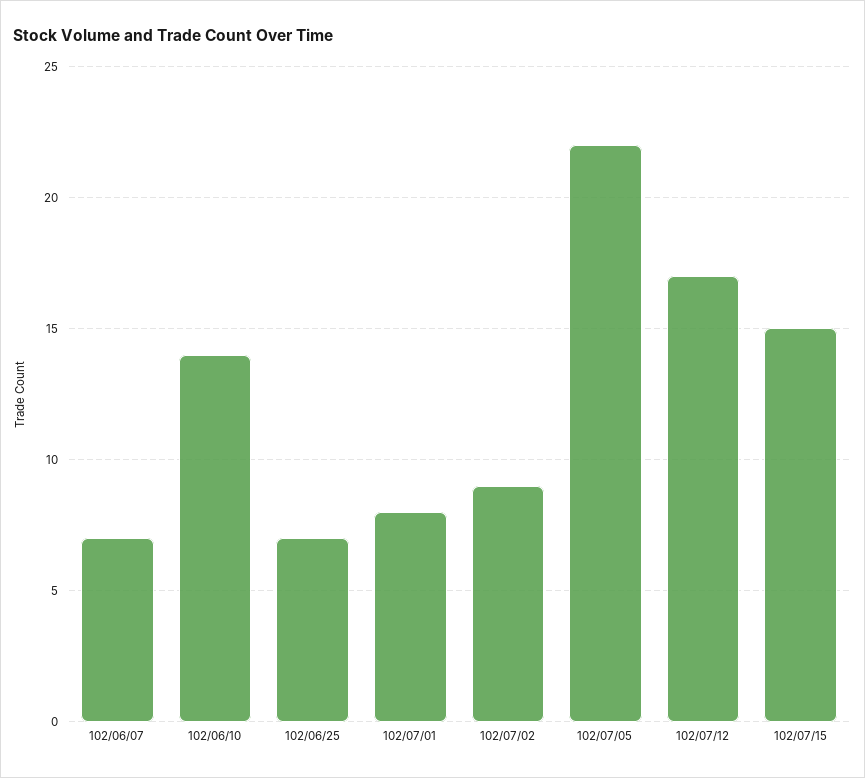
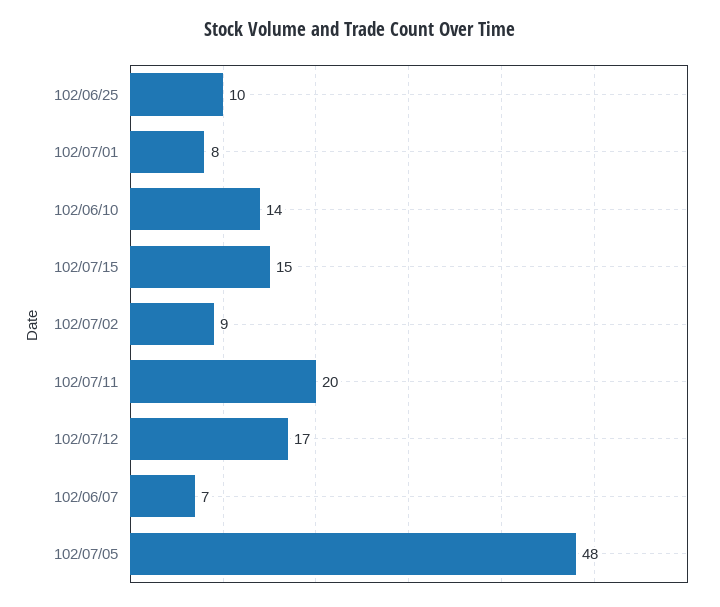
  {
    "102/06/07": 7,
    "102/06/10": 14,
-   "102/06/25": 7,
+   "102/06/25": 10,
    "102/07/01": 8,
    "102/07/02": 9,
-   "102/07/05": 22,
+   "102/07/05": 48,
    "102/07/12": 17,
-   "102/07/15": 15
+   "102/07/15": 15,
+   "102/07/11": 20
  }

